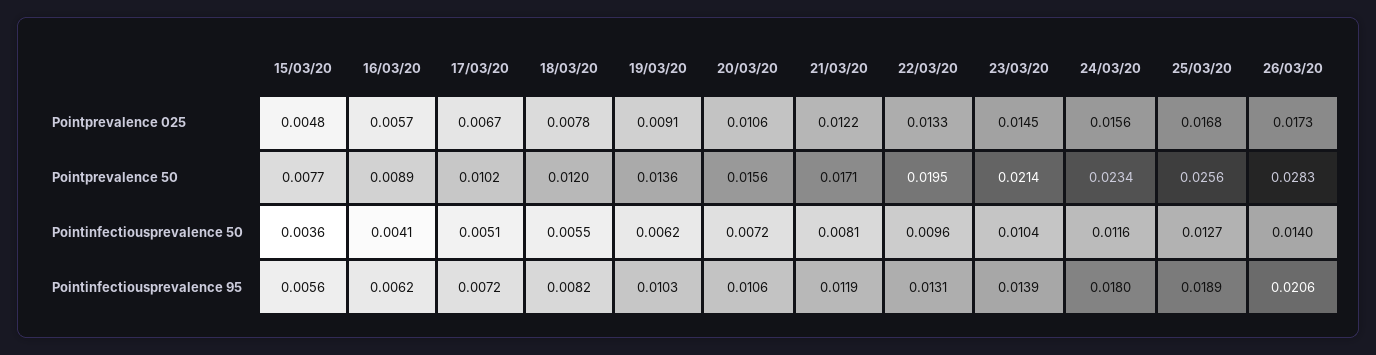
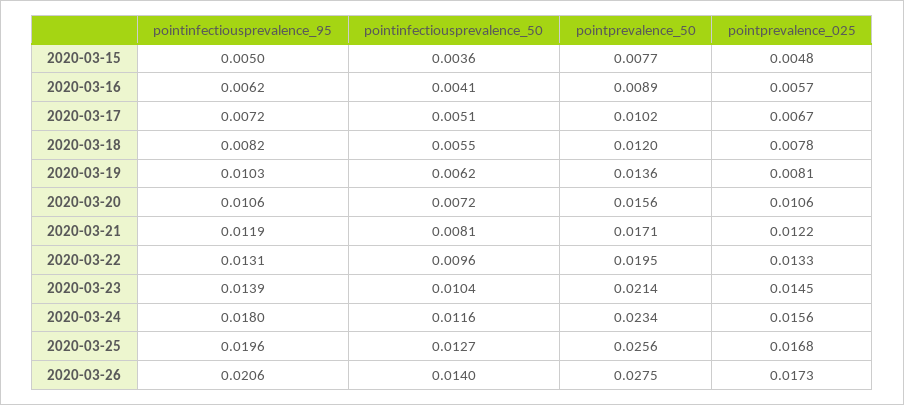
  {
    "15/03/20": {
      "Pointprevalence 025": 0.0048,
      "Pointprevalence 50": 0.0077,
      "Pointinfectiousprevalence 50": 0.0036,
-     "Pointinfectiousprevalence 95": 0.0056
+     "Pointinfectiousprevalence 95": 0.005
    },
    "16/03/20": {
      "Pointprevalence 025": 0.0057,
      "Pointprevalence 50": 0.0089,
      "Pointinfectiousprevalence 50": 0.0041,
      "Pointinfectiousprevalence 95": 0.0062
    },
    "17/03/20": {
      "Pointprevalence 025": 0.0067,
      "Pointprevalence 50": 0.0102,
      "Pointinfectiousprevalence 50": 0.0051,
      "Pointinfectiousprevalence 95": 0.0072
    },
    "18/03/20": {
      "Pointprevalence 025": 0.0078,
      "Pointprevalence 50": 0.012,
      "Pointinfectiousprevalence 50": 0.0055,
      "Pointinfectiousprevalence 95": 0.0082
    },
    "19/03/20": {
-     "Pointprevalence 025": 0.0091,
+     "Pointprevalence 025": 0.0081,
      "Pointprevalence 50": 0.0136,
      "Pointinfectiousprevalence 50": 0.0062,
      "Pointinfectiousprevalence 95": 0.0103
    },
    "20/03/20": {
      "Pointprevalence 025": 0.0106,
      "Pointprevalence 50": 0.0156,
      "Pointinfectiousprevalence 50": 0.0072,
      "Pointinfectiousprevalence 95": 0.0106
    },
    "21/03/20": {
      "Pointprevalence 025": 0.0122,
      "Pointprevalence 50": 0.0171,
      "Pointinfectiousprevalence 50": 0.0081,
      "Pointinfectiousprevalence 95": 0.0119
    },
    "22/03/20": {
      "Pointprevalence 025": 0.0133,
      "Pointprevalence 50": 0.0195,
      "Pointinfectiousprevalence 50": 0.0096,
      "Pointinfectiousprevalence 95": 0.0131
    },
    "23/03/20": {
      "Pointprevalence 025": 0.0145,
      "Pointprevalence 50": 0.0214,
      "Pointinfectiousprevalence 50": 0.0104,
      "Pointinfectiousprevalence 95": 0.0139
    },
    "24/03/20": {
      "Pointprevalence 025": 0.0156,
      "Pointprevalence 50": 0.0234,
      "Pointinfectiousprevalence 50": 0.0116,
      "Pointinfectiousprevalence 95": 0.018
    },
    "25/03/20": {
      "Pointprevalence 025": 0.0168,
      "Pointprevalence 50": 0.0256,
      "Pointinfectiousprevalence 50": 0.0127,
-     "Pointinfectiousprevalence 95": 0.0189
+     "Pointinfectiousprevalence 95": 0.0196
    },
    "26/03/20": {
      "Pointprevalence 025": 0.0173,
-     "Pointprevalence 50": 0.0283,
+     "Pointprevalence 50": 0.0275,
      "Pointinfectiousprevalence 50": 0.014,
      "Pointinfectiousprevalence 95": 0.0206
    }
  }

